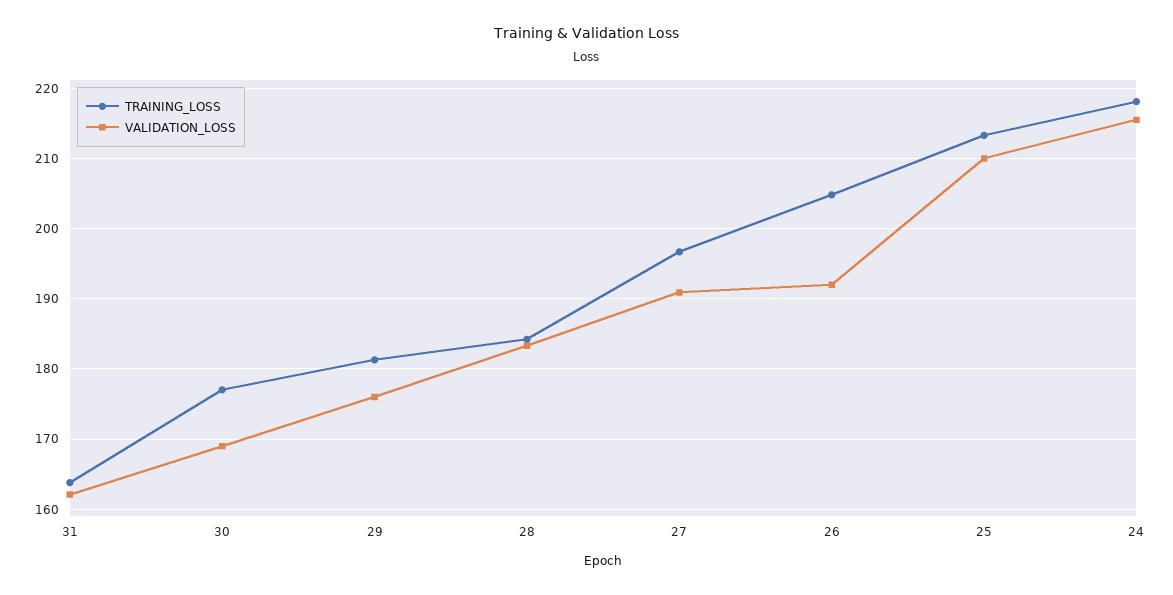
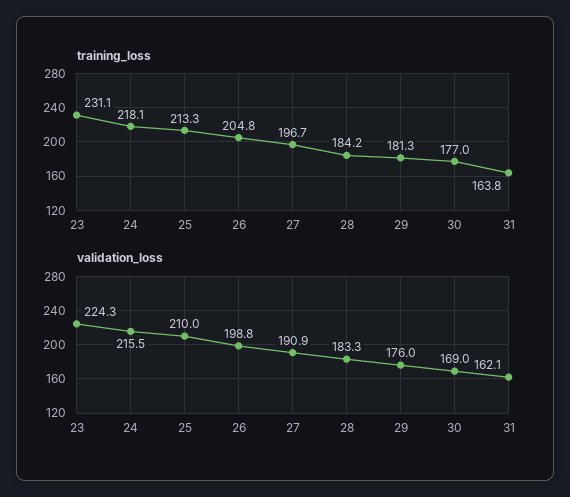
  {
    "TRAINING_LOSS": {
      "31": 163.8,
      "30": 177,
      "29": 181.3,
      "28": 184.2,
      "27": 196.7,
      "26": 204.8,
      "25": 213.3,
-     "24": 218.1
+     "24": 218.1,
+     "23": 231.1
    },
    "VALIDATION_LOSS": {
      "31": 162.1,
      "30": 169,
      "29": 176,
      "28": 183.3,
      "27": 190.9,
-     "26": 192,
+     "26": 198.8,
      "25": 210,
-     "24": 215.5
+     "24": 215.5,
+     "23": 224.3
    }
  }

